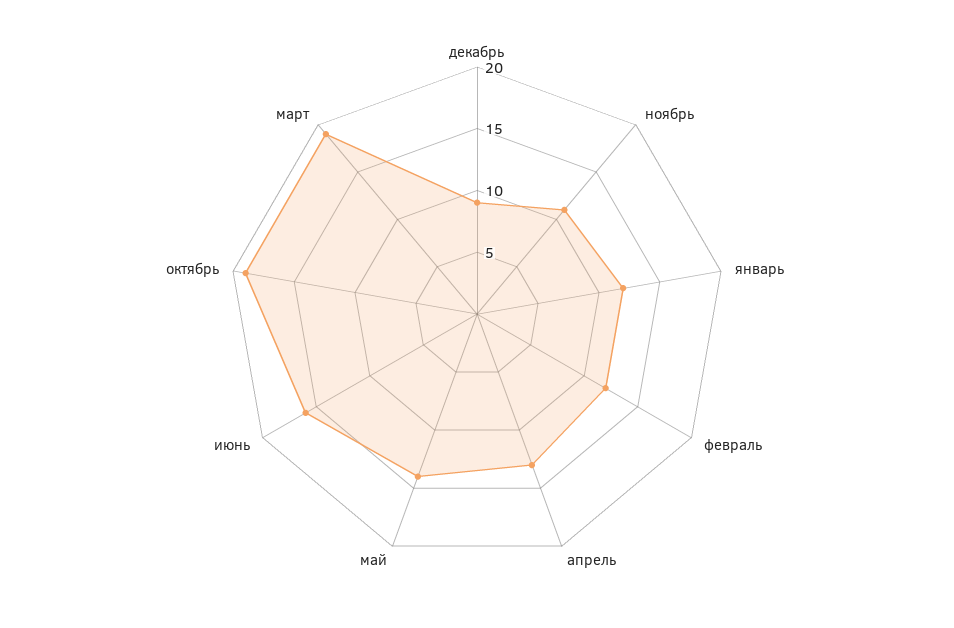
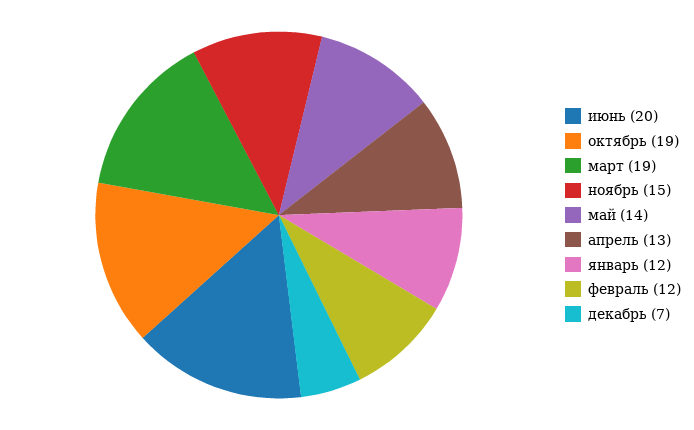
  {
-   "декабрь": 9,
+   "декабрь": 7,
-   "ноябрь": 11,
+   "ноябрь": 15,
    "январь": 12,
    "февраль": 12,
    "апрель": 13,
    "май": 14,
-   "июнь": 16,
+   "июнь": 20,
    "октябрь": 19,
    "март": 19
  }

